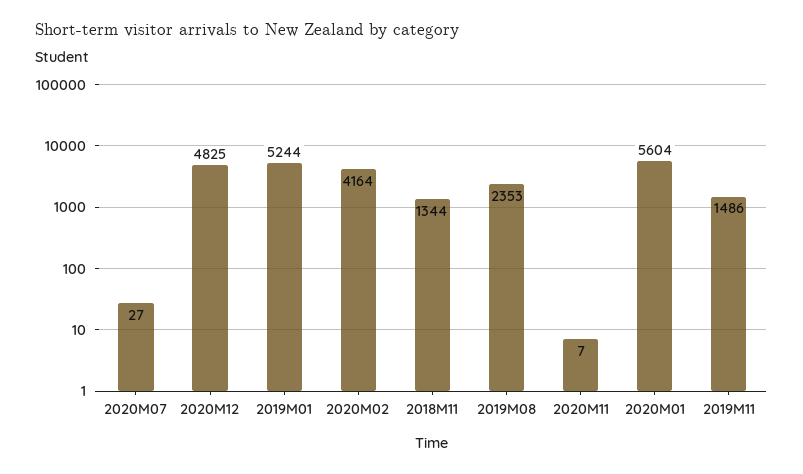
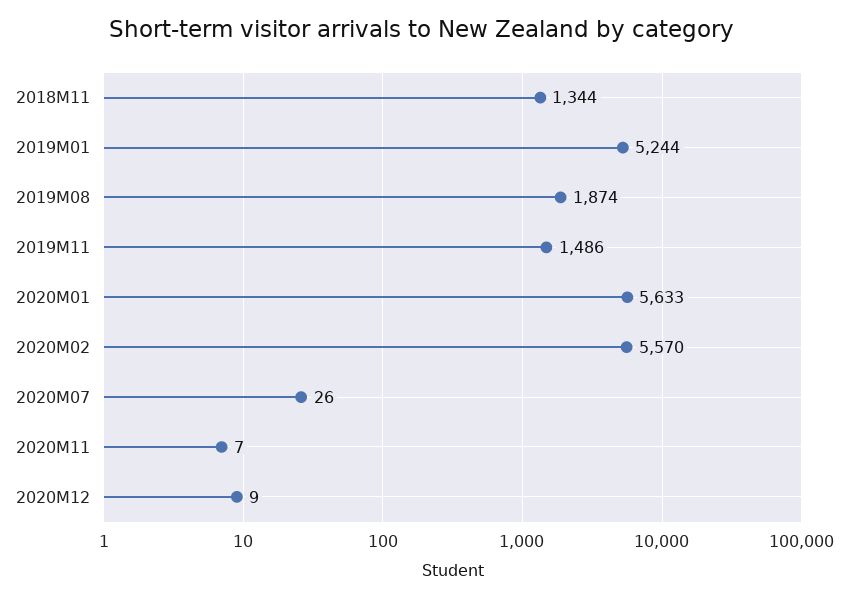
  {
-   "2020M07": 27,
+   "2020M07": 26,
-   "2020M12": 4825,
+   "2020M12": 9,
    "2019M01": 5244,
-   "2020M02": 4164,
+   "2020M02": 5570,
    "2018M11": 1344,
-   "2019M08": 2353,
+   "2019M08": 1874,
    "2020M11": 7,
-   "2020M01": 5604,
+   "2020M01": 5633,
    "2019M11": 1486
  }

